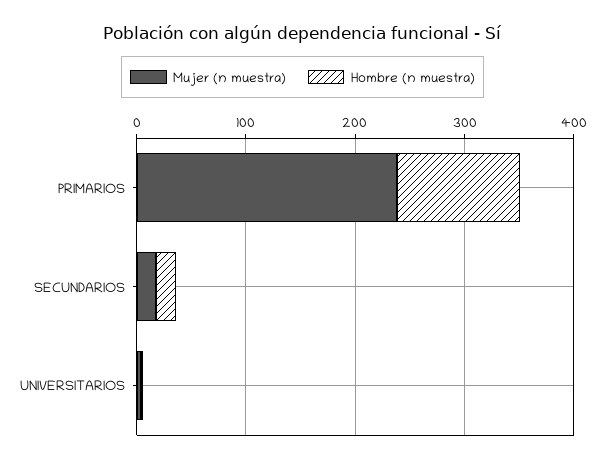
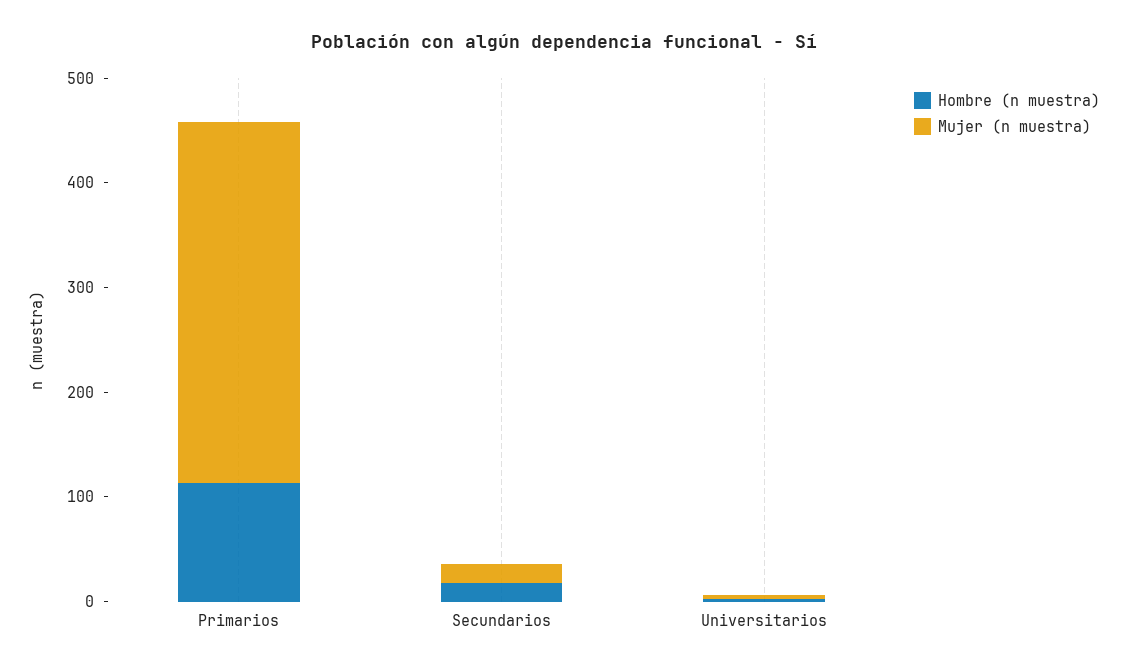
  {
    "Mujer (n muestra)": {
-     "PRIMARIOS": 240,
+     "PRIMARIOS": 340,
      "SECUNDARIOS": 20,
      "UNIVERSITARIOS": 0
    },
    "Hombre (n muestra)": {
      "PRIMARIOS": 120,
      "SECUNDARIOS": 20,
      "UNIVERSITARIOS": 0
    }
  }

